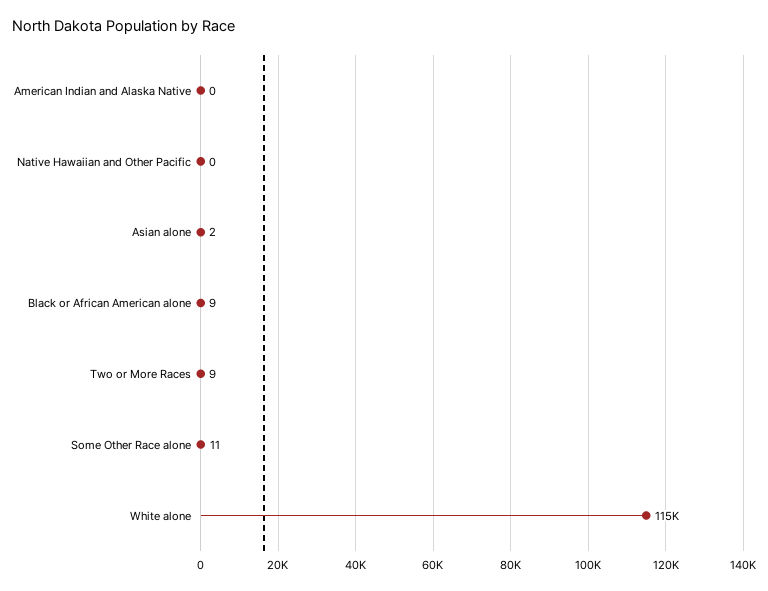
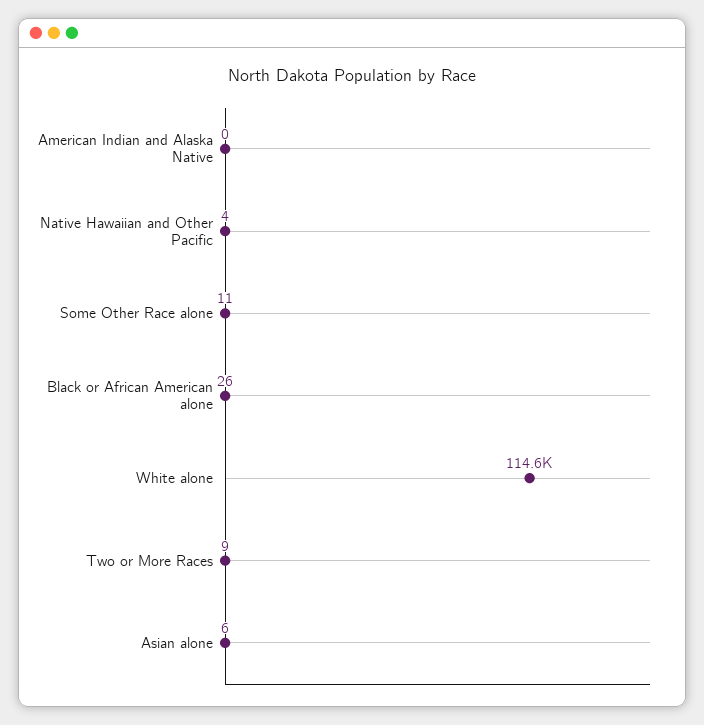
  {
    "American Indian and Alaska Native": 0,
-   "Native Hawaiian and Other Pacific": 0,
+   "Native Hawaiian and Other Pacific": 4,
-   "Asian alone": 2,
+   "Asian alone": 6,
-   "Black or African American alone": 9,
+   "Black or African American alone": 26,
    "Two or More Races": 9,
    "Some Other Race alone": 11,
    "White alone": 114600
  }

